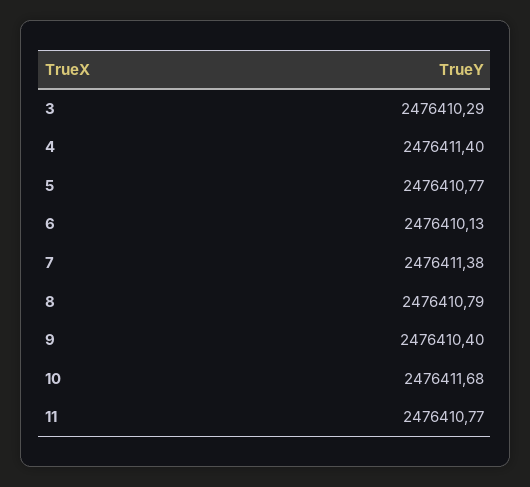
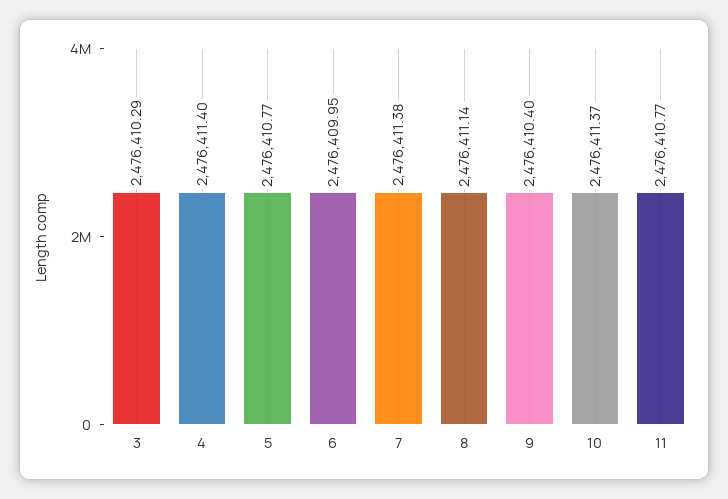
  {
    "3": 2476410.29,
    "4": 2476411.4,
    "5": 2476410.77,
-   "6": 2476410.13,
+   "6": 2476409.95,
    "7": 2476411.38,
-   "8": 2476410.79,
+   "8": 2476411.14,
    "9": 2476410.4,
-   "10": 2476411.68,
+   "10": 2476411.37,
    "11": 2476410.77
  }

